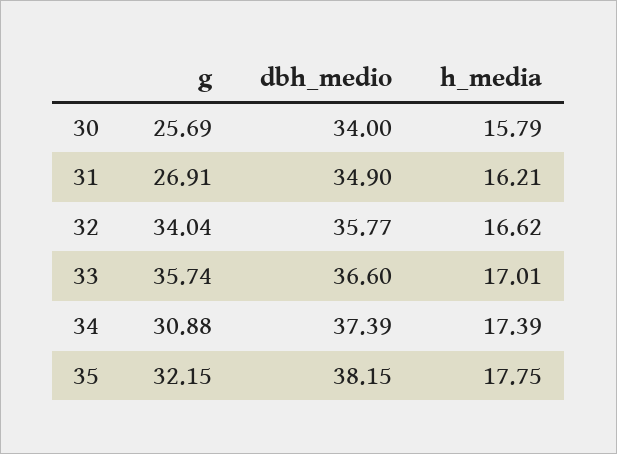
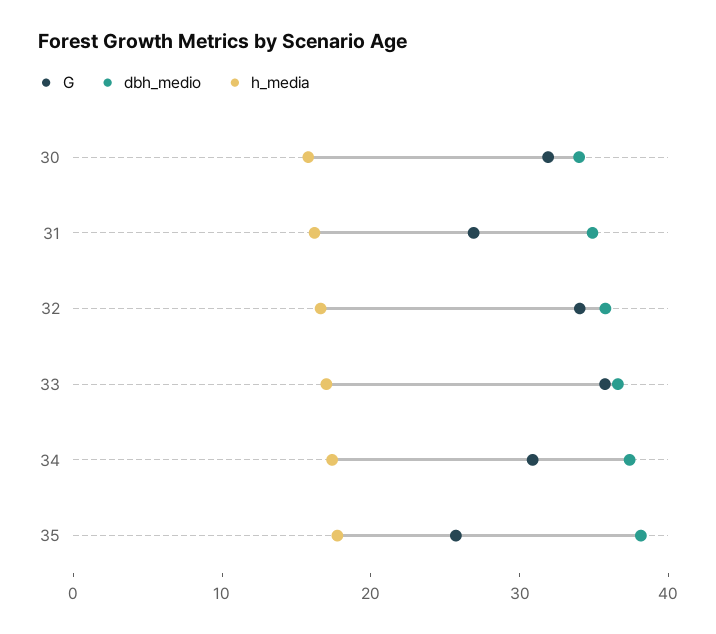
  {
    "g": {
-     "30": 25.69,
+     "30": 32,
      "31": 26.91,
      "32": 34.04,
      "33": 35.74,
      "34": 30.88,
-     "35": 32.15
+     "35": 26
    },
    "dbh_medio": {
      "30": 34,
      "31": 34.9,
      "32": 35.77,
      "33": 36.6,
      "34": 37.39,
      "35": 38.15
    },
    "h_media": {
      "30": 15.79,
      "31": 16.21,
      "32": 16.62,
      "33": 17.01,
      "34": 17.39,
      "35": 17.75
    }
  }

